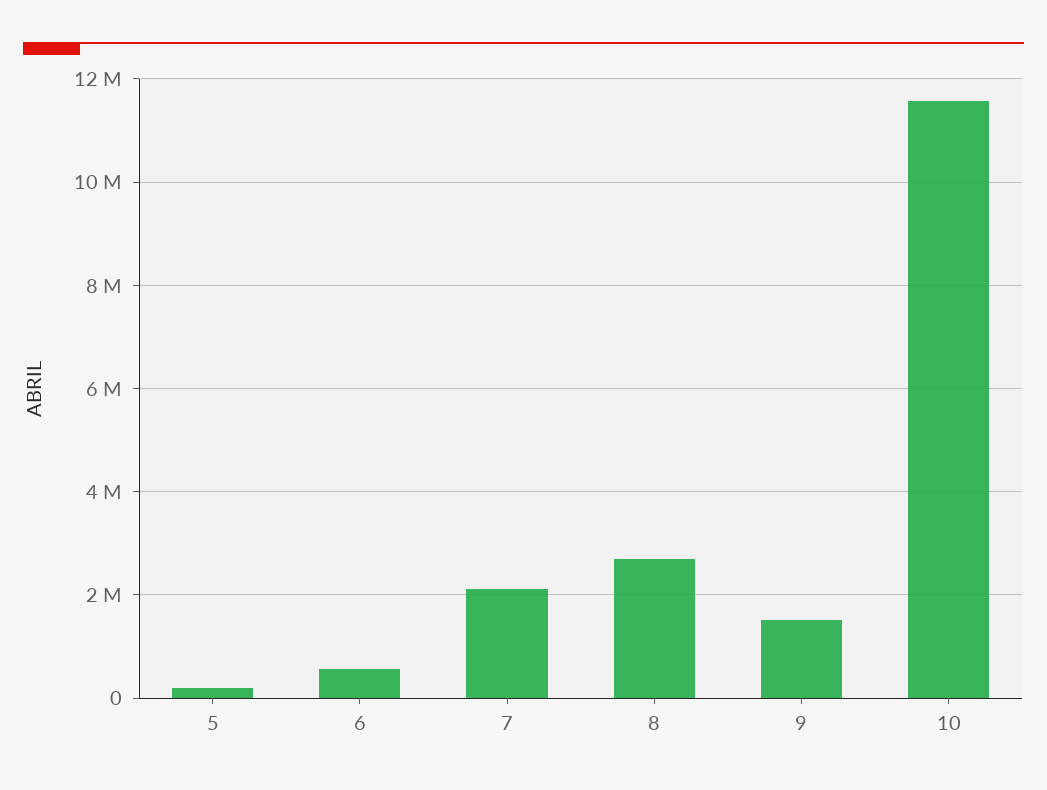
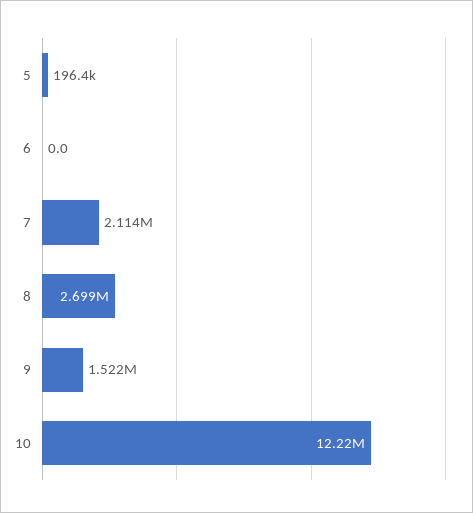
  {
    "5": 196400,
-   "6": 600000,
+   "6": 0,
    "7": 2114000,
    "8": 2699000,
    "9": 1522000,
-   "10": 11600000
+   "10": 12220000
  }

